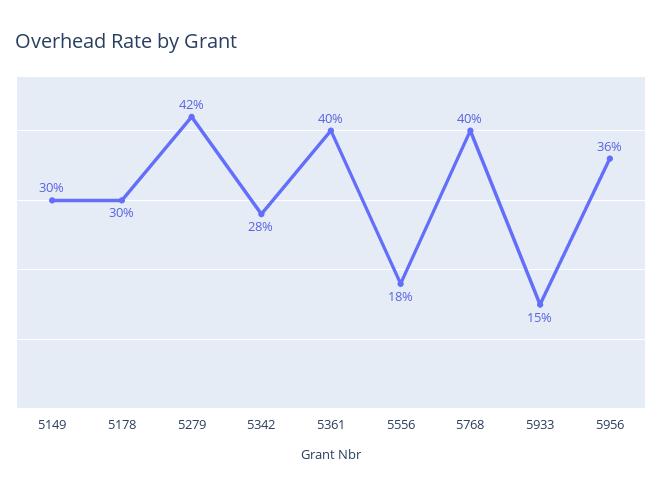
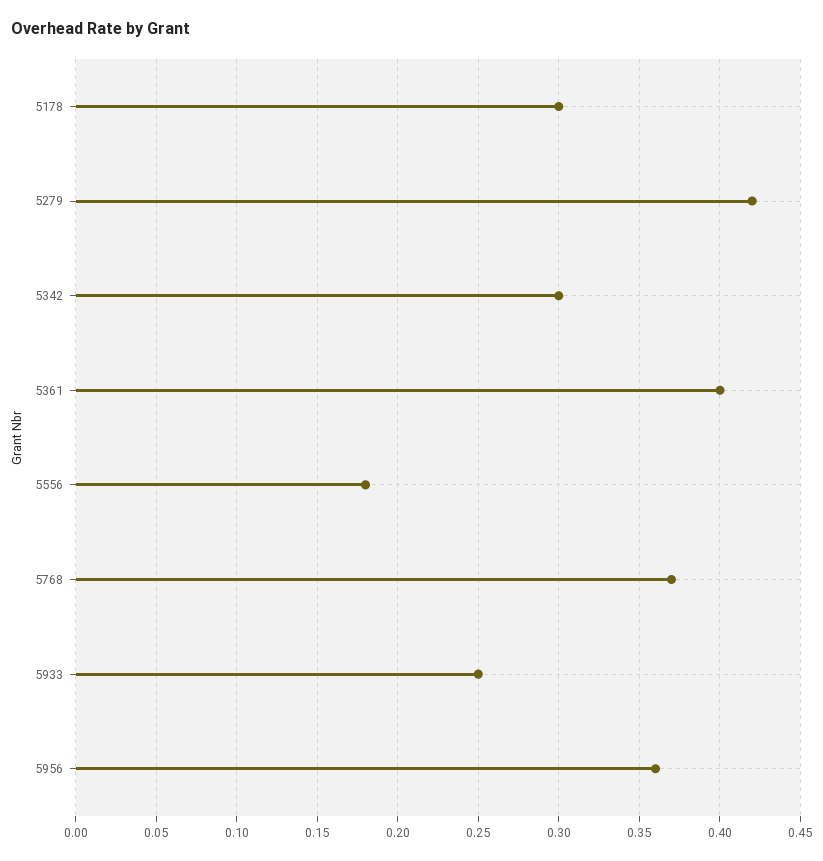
  {
-   "5149": 0.3,
    "5178": 0.3,
    "5279": 0.42,
-   "5342": 0.28,
+   "5342": 0.3,
    "5361": 0.4,
    "5556": 0.18,
-   "5768": 0.4,
+   "5768": 0.37,
-   "5933": 0.15,
+   "5933": 0.25,
    "5956": 0.36
  }

